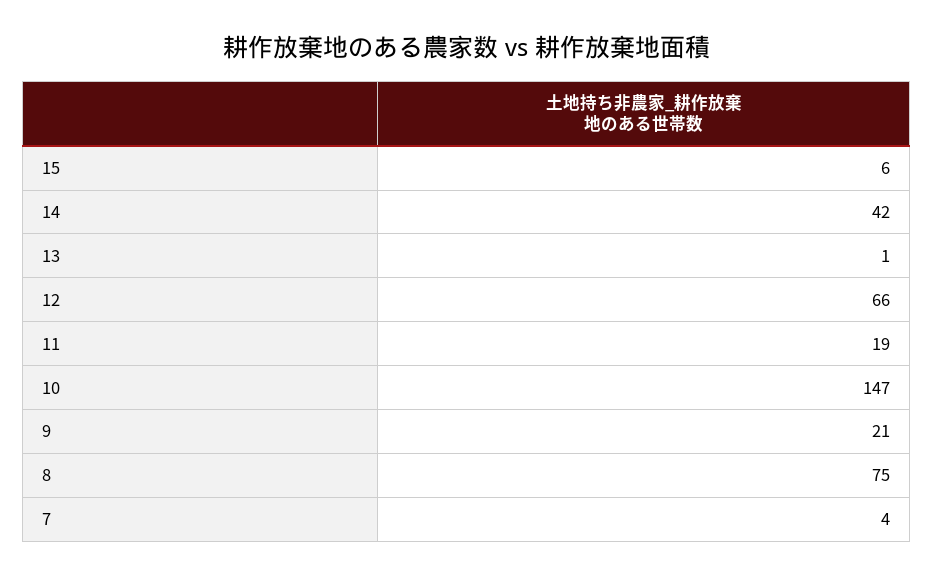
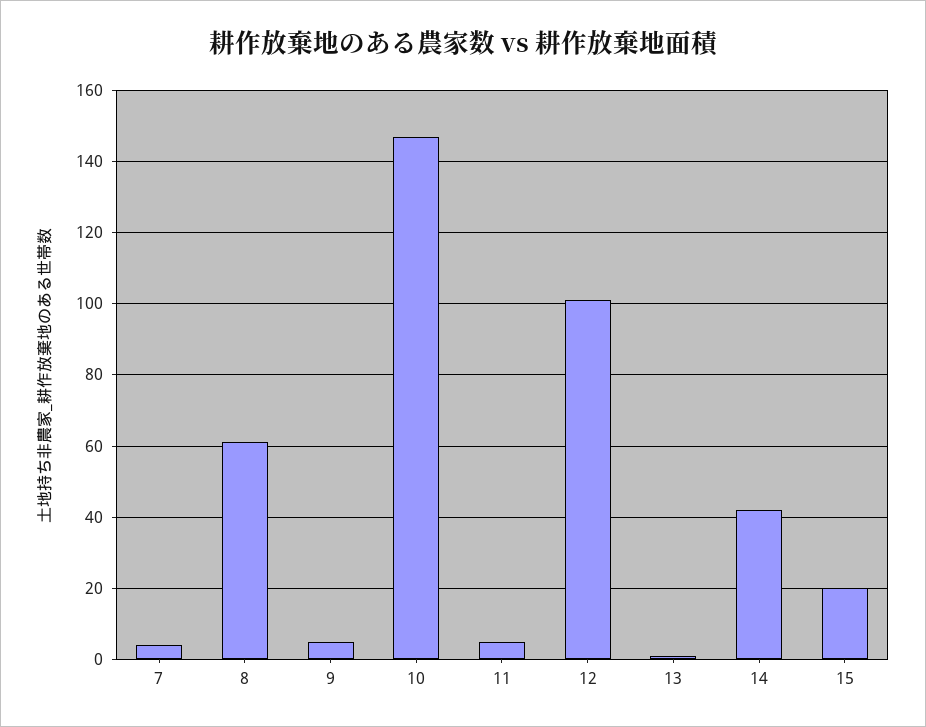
  {
-   "15": 6,
+   "15": 20,
    "14": 42,
    "13": 1,
-   "12": 66,
+   "12": 100,
-   "11": 19,
+   "11": 5,
    "10": 147,
-   "9": 21,
+   "9": 5,
-   "8": 75,
+   "8": 60,
    "7": 4
  }

